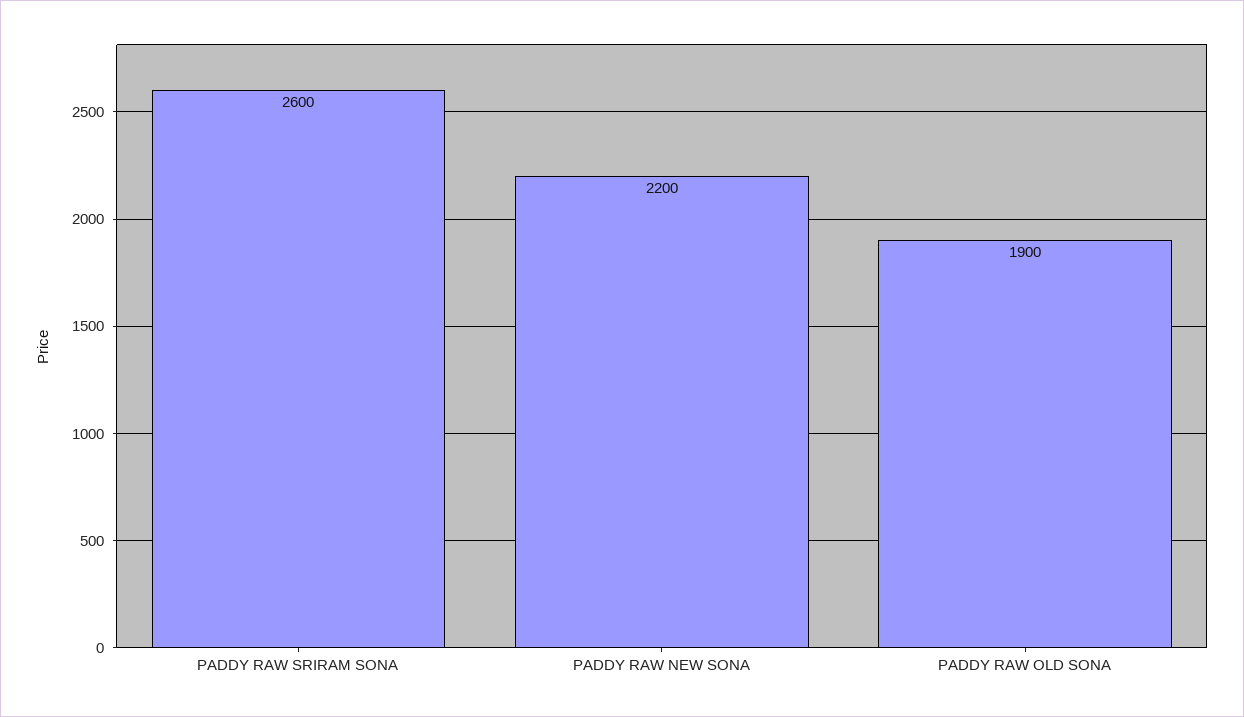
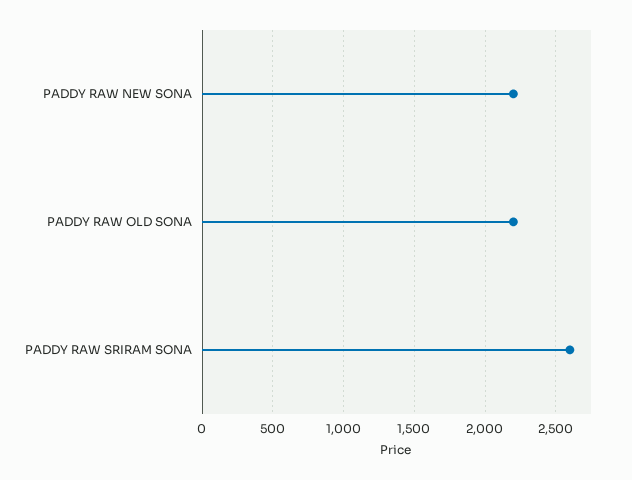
  {
    "PADDY RAW SRIRAM SONA": 2600,
    "PADDY RAW NEW SONA": 2200,
-   "PADDY RAW OLD SONA": 1900
+   "PADDY RAW OLD SONA": 2200
  }

